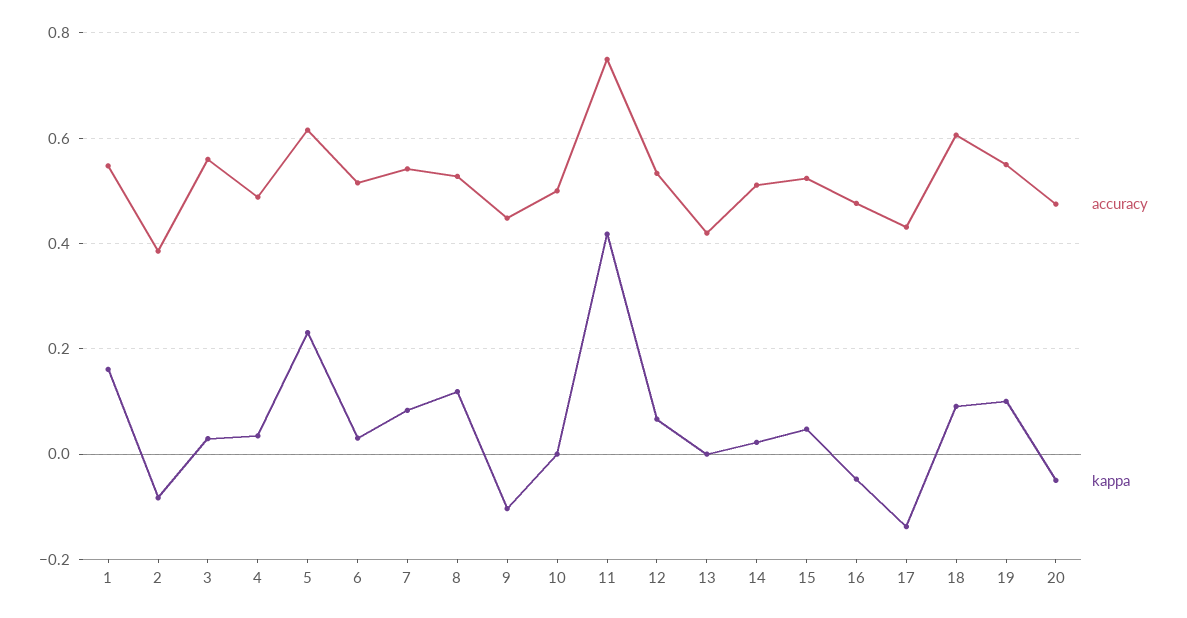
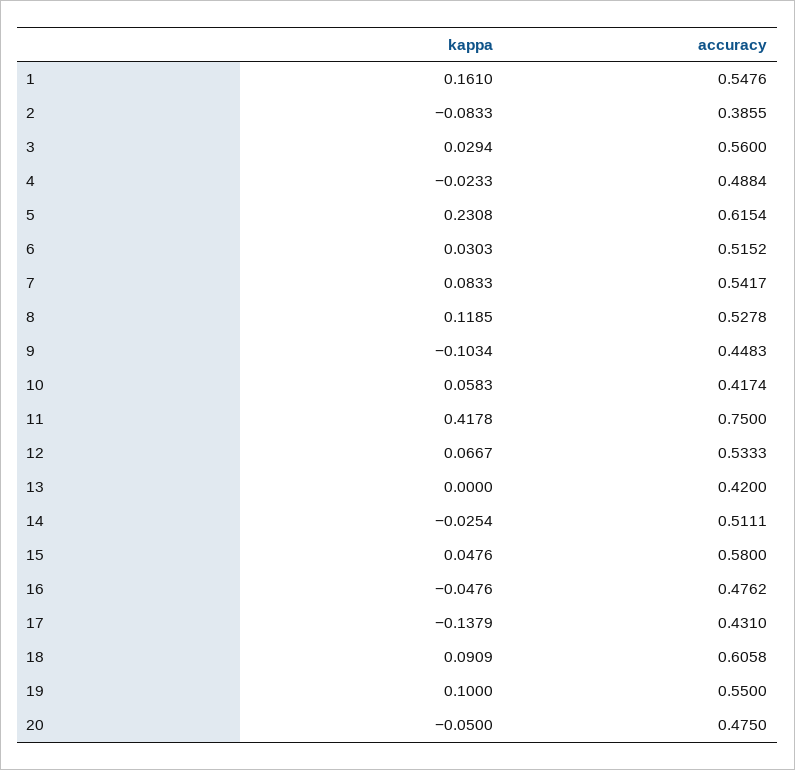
  {
    "accuracy": {
      "1": 0.5476,
      "2": 0.3855,
      "3": 0.56,
      "4": 0.4884,
      "5": 0.6154,
      "6": 0.5152,
      "7": 0.5417,
      "8": 0.5278,
      "9": 0.4483,
-     "10": 0.5,
+     "10": 0.4174,
      "11": 0.75,
      "12": 0.5333,
      "13": 0.42,
      "14": 0.5111,
-     "15": 0.52,
+     "15": 0.58,
      "16": 0.4762,
      "17": 0.431,
      "18": 0.6058,
      "19": 0.55,
      "20": 0.475
    },
    "kappa": {
      "1": 0.161,
      "2": -0.0833,
      "3": 0.0294,
-     "4": 0.04,
+     "4": -0.0233,
      "5": 0.2308,
      "6": 0.0303,
      "7": 0.0833,
      "8": 0.1185,
      "9": -0.1034,
-     "10": 0,
+     "10": 0.0583,
      "11": 0.4178,
      "12": 0.0667,
      "13": 0,
-     "14": 0.02,
+     "14": -0.0254,
      "15": 0.0476,
      "16": -0.0476,
      "17": -0.1379,
      "18": 0.0909,
      "19": 0.1,
      "20": -0.05
    }
  }

